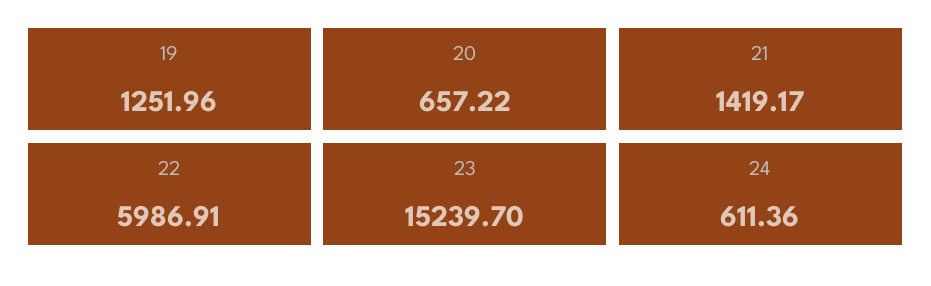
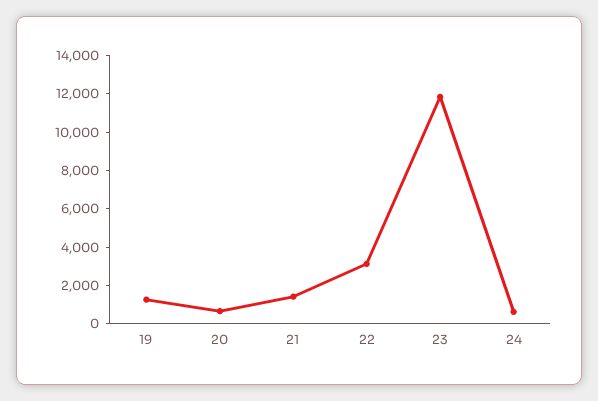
  {
    "19": 1251.96,
    "20": 657.22,
    "21": 1419.17,
-   "22": 5986.91,
+   "22": 3000,
-   "23": 15239.7,
+   "23": 12000,
    "24": 611.36
  }

